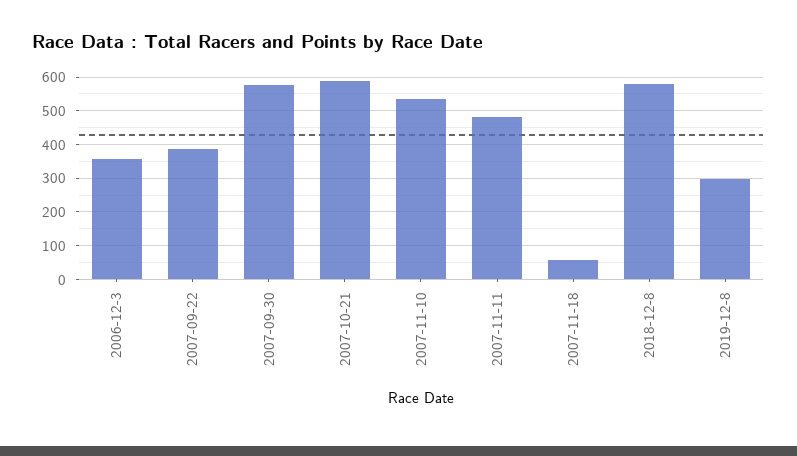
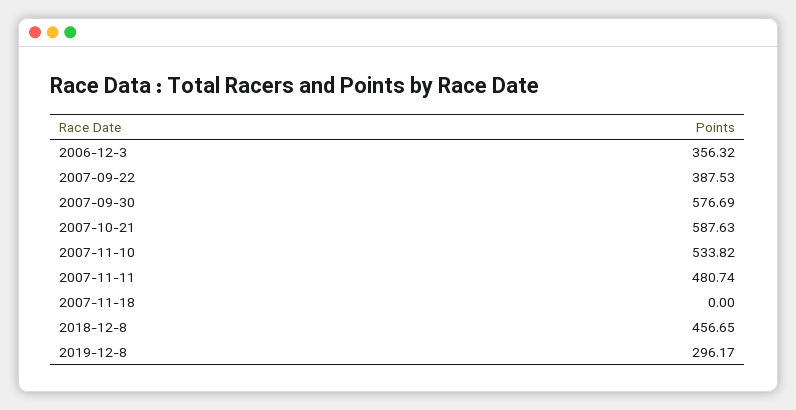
  {
    "2006-12-3": 356.32,
    "2007-09-22": 387.53,
    "2007-09-30": 576.69,
    "2007-10-21": 587.63,
    "2007-11-10": 533.82,
    "2007-11-11": 480.74,
-   "2007-11-18": 60,
+   "2007-11-18": 0,
-   "2018-12-8": 580,
+   "2018-12-8": 456.65,
    "2019-12-8": 296.17
  }

